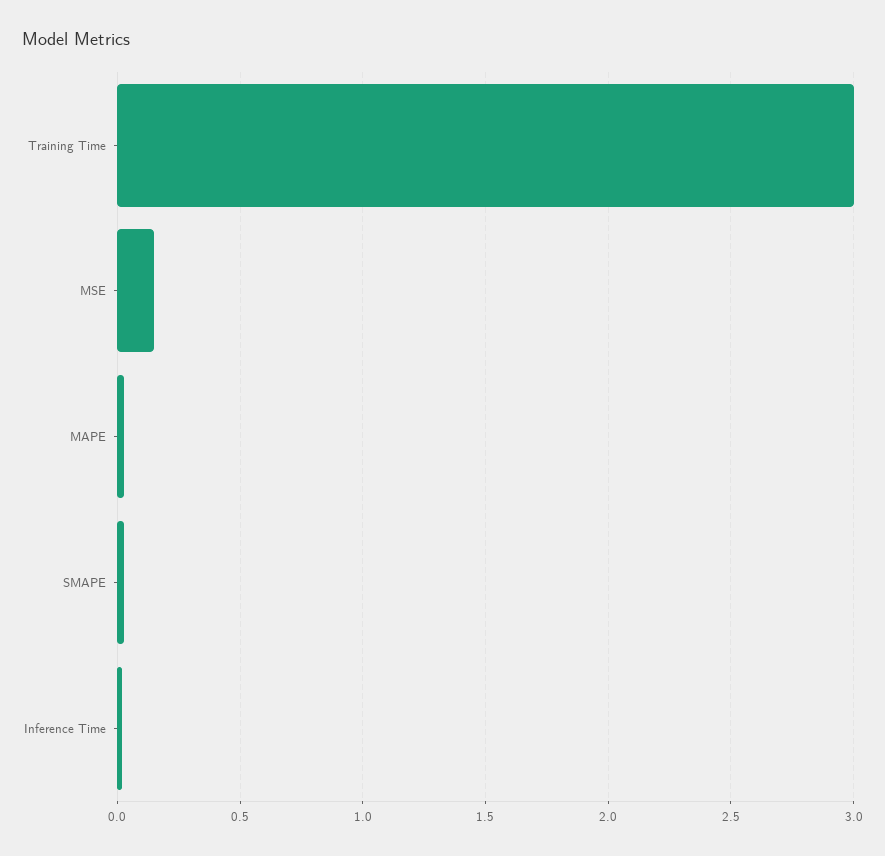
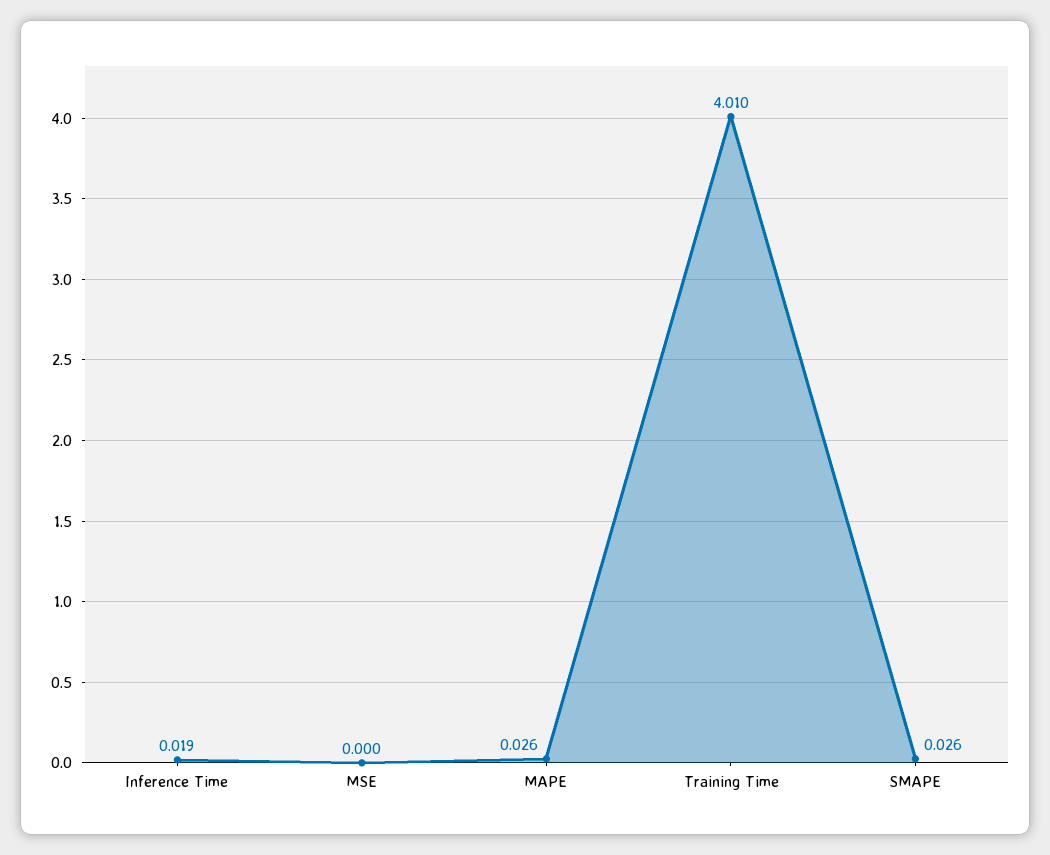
  {
-   "Training Time": 3,
+   "Training Time": 4.01,
-   "MSE": 0.15,
+   "MSE": 0,
    "MAPE": 0.026,
    "SMAPE": 0.026,
    "Inference Time": 0.019
  }

